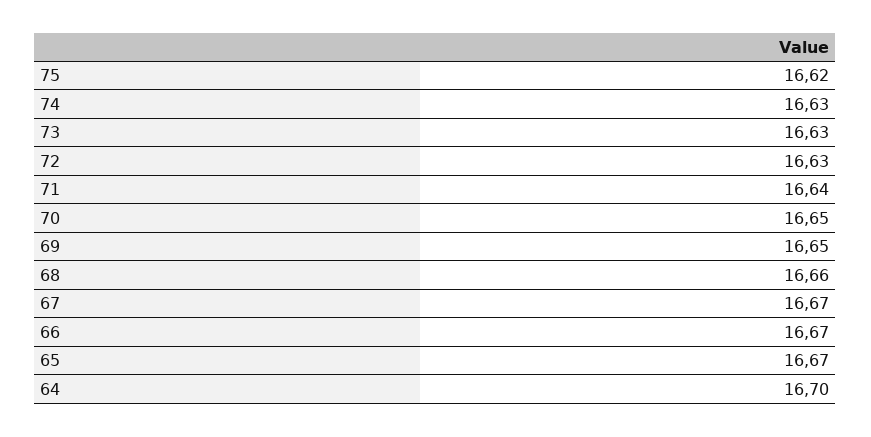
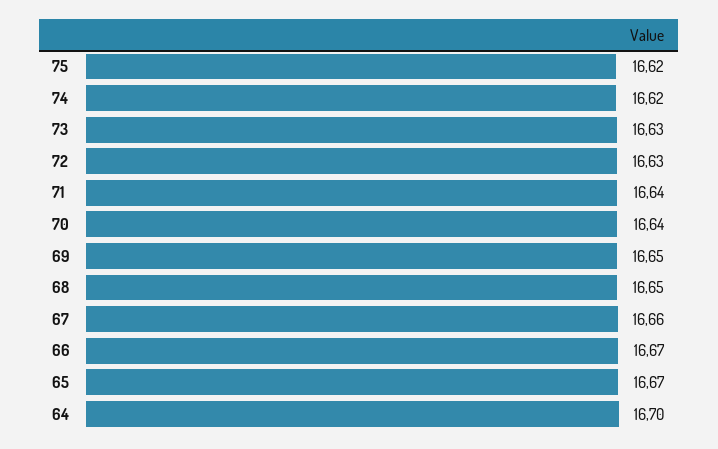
  {
    "75": 16.62,
-   "74": 16.63,
+   "74": 16.62,
    "73": 16.63,
    "72": 16.63,
    "71": 16.64,
-   "70": 16.65,
+   "70": 16.64,
    "69": 16.65,
-   "68": 16.66,
+   "68": 16.65,
-   "67": 16.67,
+   "67": 16.66,
    "66": 16.67,
    "65": 16.67,
    "64": 16.7
  }

